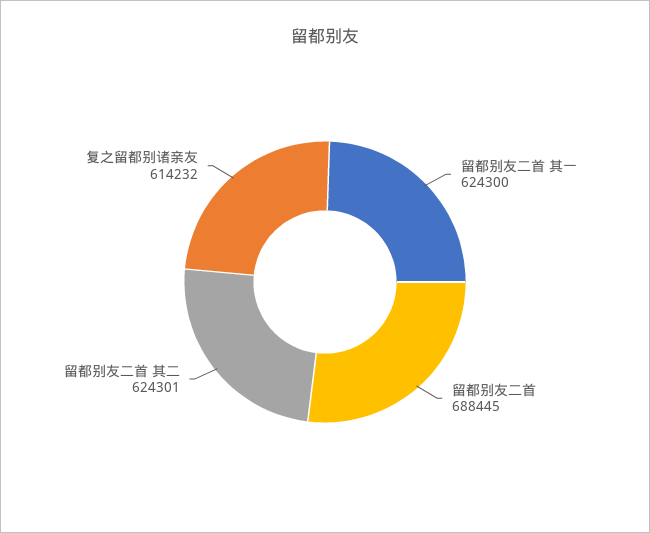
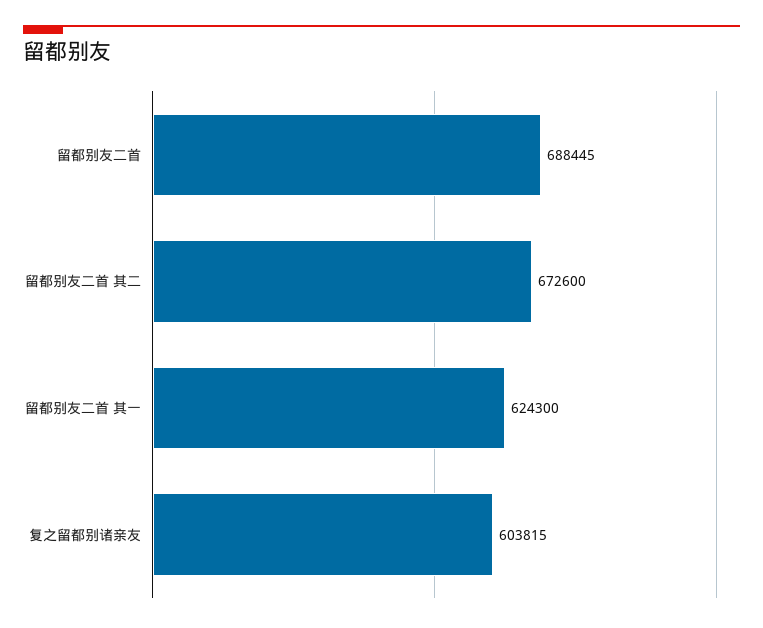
  {
    "留都别友二首 其一": 624300,
    "留都别友二首": 688445,
-   "留都别友二首 其二": 624301,
+   "留都别友二首 其二": 672600,
-   "复之留都别诸亲友": 614232
+   "复之留都别诸亲友": 603815
  }

